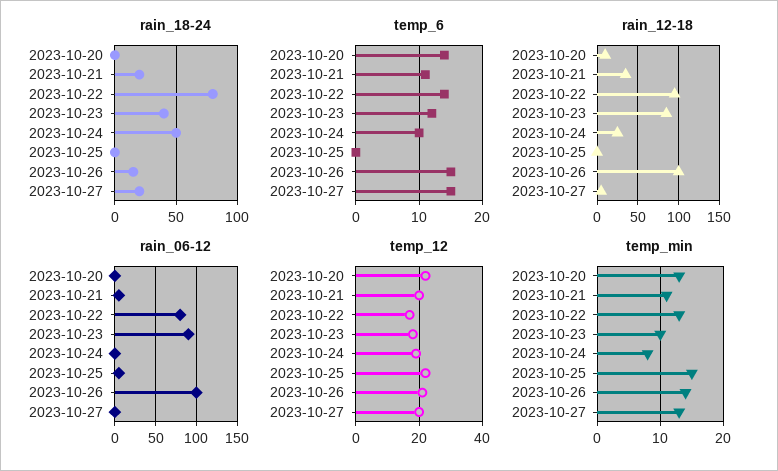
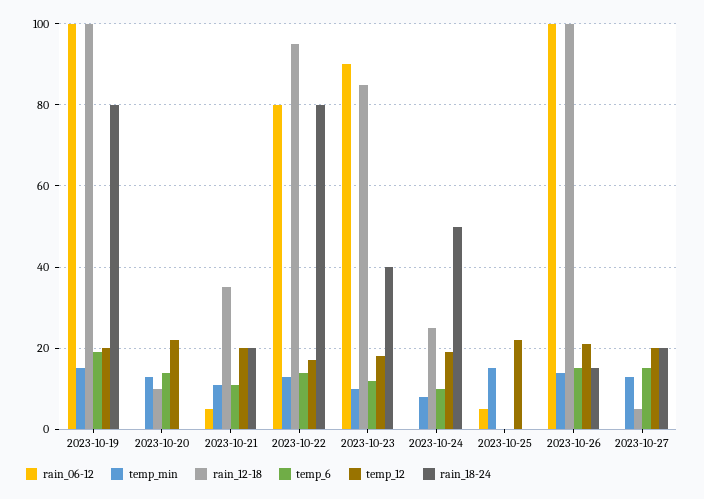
  {
    "rain_18-24": {
      "2023-10-20": 0,
      "2023-10-21": 20,
      "2023-10-22": 80,
      "2023-10-23": 40,
      "2023-10-24": 50,
      "2023-10-25": 0,
      "2023-10-26": 15,
-     "2023-10-27": 20
+     "2023-10-27": 20,
+     "2023-10-19": 80
    },
    "temp_6": {
      "2023-10-20": 14,
      "2023-10-21": 11,
      "2023-10-22": 14,
      "2023-10-23": 12,
      "2023-10-24": 10,
      "2023-10-25": 0,
      "2023-10-26": 15,
-     "2023-10-27": 15
+     "2023-10-27": 15,
+     "2023-10-19": 20
    },
    "rain_12-18": {
      "2023-10-20": 10,
      "2023-10-21": 35,
      "2023-10-22": 95,
      "2023-10-23": 85,
      "2023-10-24": 25,
      "2023-10-25": 0,
      "2023-10-26": 100,
-     "2023-10-27": 5
+     "2023-10-27": 5,
+     "2023-10-19": 100
    },
    "rain_06-12": {
      "2023-10-20": 0,
      "2023-10-21": 5,
      "2023-10-22": 80,
      "2023-10-23": 90,
      "2023-10-24": 0,
      "2023-10-25": 5,
      "2023-10-26": 100,
-     "2023-10-27": 0
+     "2023-10-27": 0,
+     "2023-10-19": 100
    },
    "temp_12": {
      "2023-10-20": 20,
      "2023-10-21": 20,
      "2023-10-22": 15,
      "2023-10-23": 20,
      "2023-10-24": 20,
      "2023-10-25": 20,
      "2023-10-26": 20,
-     "2023-10-27": 20
+     "2023-10-27": 20,
+     "2023-10-19": 20
    },
    "temp_min": {
      "2023-10-20": 13,
      "2023-10-21": 11,
      "2023-10-22": 13,
      "2023-10-23": 10,
      "2023-10-24": 8,
      "2023-10-25": 15,
      "2023-10-26": 14,
-     "2023-10-27": 13
+     "2023-10-27": 13,
+     "2023-10-19": 15
    }
  }

